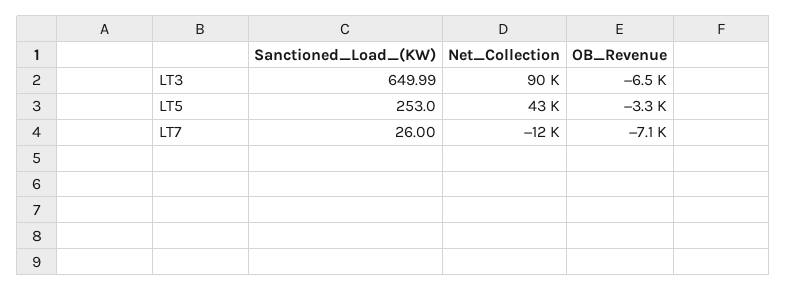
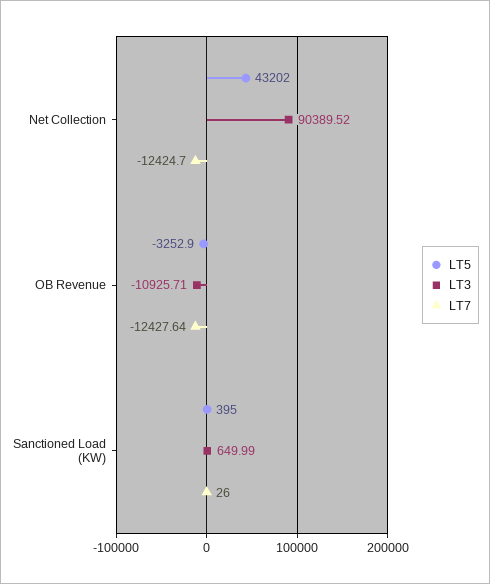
  {
    "LT3": {
      "Sanctioned_Load_(KW)": 649.99,
      "Net_Collection": 90389.52,
-     "OB_Revenue": -6500
+     "OB_Revenue": -10925.71
    },
    "LT5": {
-     "Sanctioned_Load_(KW)": 253,
+     "Sanctioned_Load_(KW)": 395,
      "Net_Collection": 43202,
      "OB_Revenue": -3252.9
    },
    "LT7": {
      "Sanctioned_Load_(KW)": 26,
      "Net_Collection": -12424.7,
-     "OB_Revenue": -7100
+     "OB_Revenue": -12427.64
    }
  }

